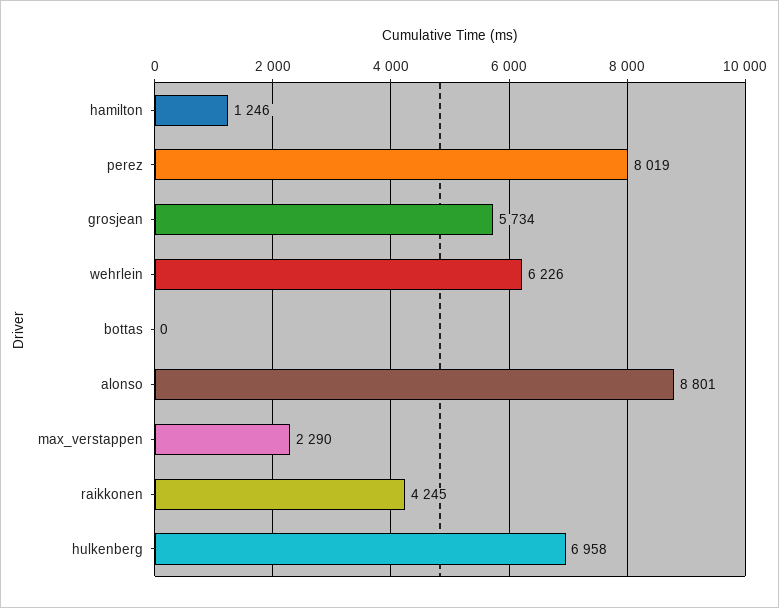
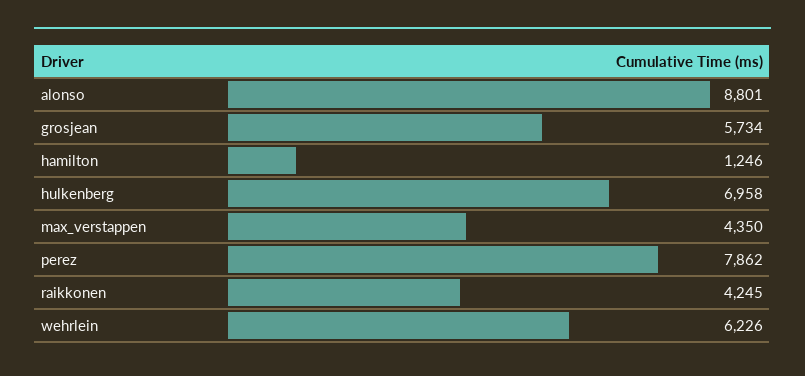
  {
    "hamilton": 1246,
-   "perez": 8019,
+   "perez": 7862,
    "grosjean": 5734,
    "wehrlein": 6226,
-   "bottas": 0,
    "alonso": 8801,
-   "max_verstappen": 2290,
+   "max_verstappen": 4350,
    "raikkonen": 4245,
    "hulkenberg": 6958
  }

